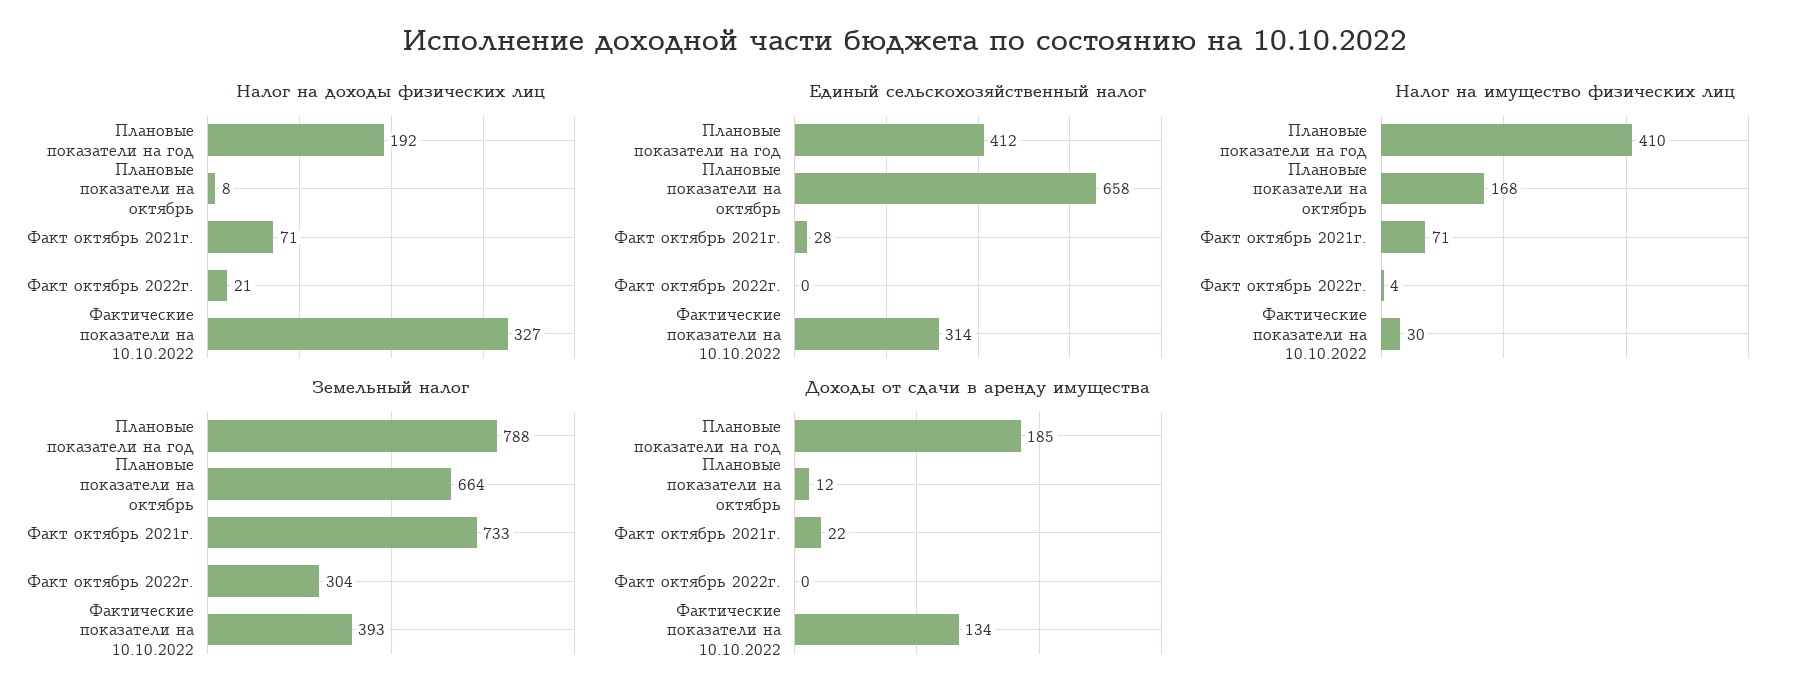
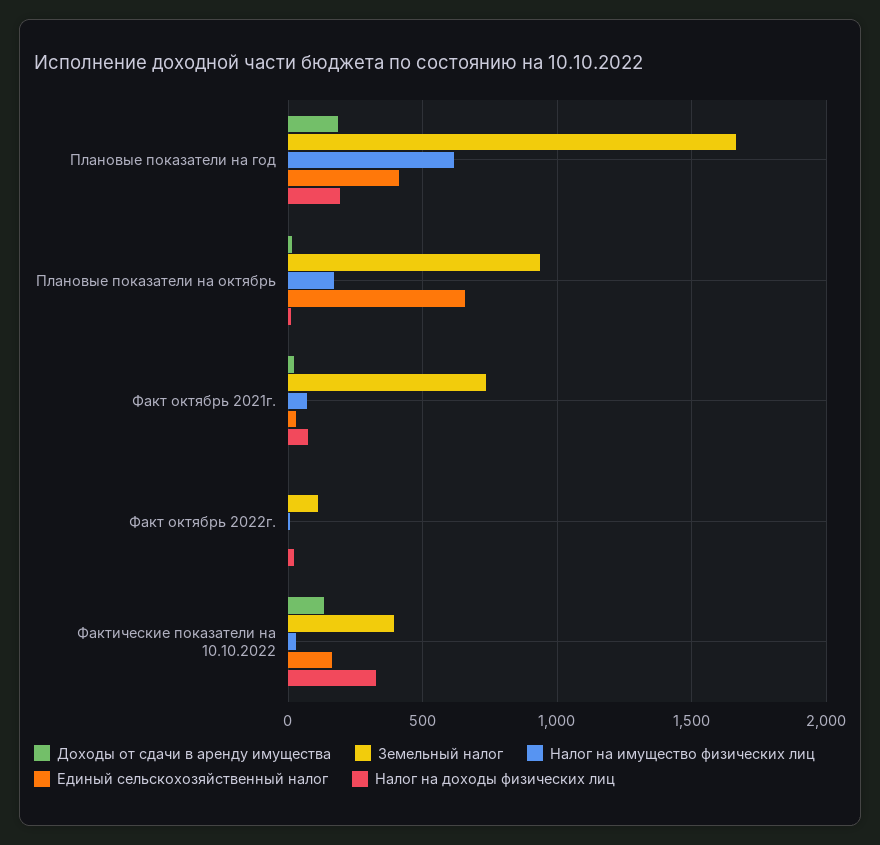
  {
    "Налог на доходы физических лиц": {
      "Плановые показатели на год": 192,
      "Плановые показатели на октябрь": 8,
      "Факт октябрь 2021г.": 71,
      "Факт октябрь 2022г.": 21,
      "Фактические показатели на 10.10.2022": 327
    },
    "Единый сельскохозяйственный налог": {
      "Плановые показатели на год": 412,
      "Плановые показатели на октябрь": 658,
      "Факт октябрь 2021г.": 28,
      "Факт октябрь 2022г.": 0,
-     "Фактические показатели на 10.10.2022": 314
+     "Фактические показатели на 10.10.2022": 150
    },
    "Налог на имущество физических лиц": {
-     "Плановые показатели на год": 410,
+     "Плановые показатели на год": 600,
      "Плановые показатели на октябрь": 168,
      "Факт октябрь 2021г.": 71,
      "Факт октябрь 2022г.": 4,
      "Фактические показатели на 10.10.2022": 30
    },
    "Земельный налог": {
-     "Плановые показатели на год": 788,
+     "Плановые показатели на год": 1650,
-     "Плановые показатели на октябрь": 664,
+     "Плановые показатели на октябрь": 950,
      "Факт октябрь 2021г.": 733,
-     "Факт октябрь 2022г.": 304,
+     "Факт октябрь 2022г.": 100,
      "Фактические показатели на 10.10.2022": 393
    },
    "Доходы от сдачи в аренду имущества": {
      "Плановые показатели на год": 185,
      "Плановые показатели на октябрь": 12,
      "Факт октябрь 2021г.": 22,
      "Факт октябрь 2022г.": 0,
      "Фактические показатели на 10.10.2022": 134
    }
  }

